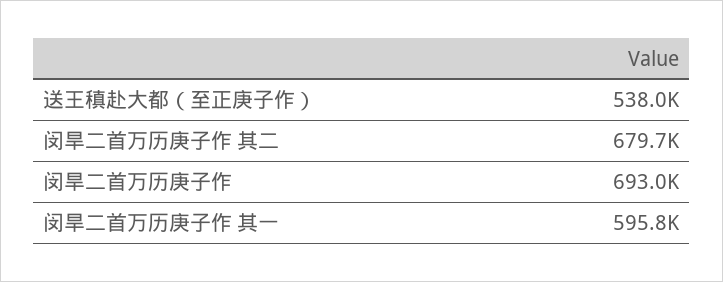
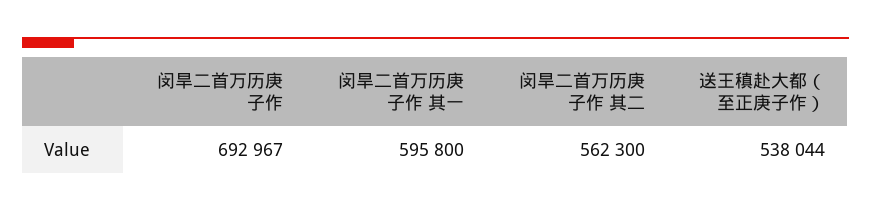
  {
    "送王稹赴大都（至正庚子作）": 538044,
-   "闵旱二首万历庚子作 其二": 679700,
+   "闵旱二首万历庚子作 其二": 562300,
    "闵旱二首万历庚子作": 692967,
    "闵旱二首万历庚子作 其一": 595800
  }

